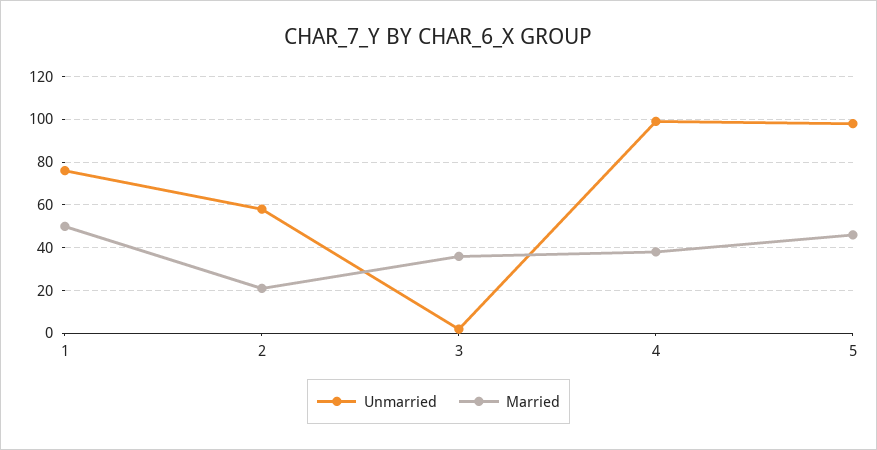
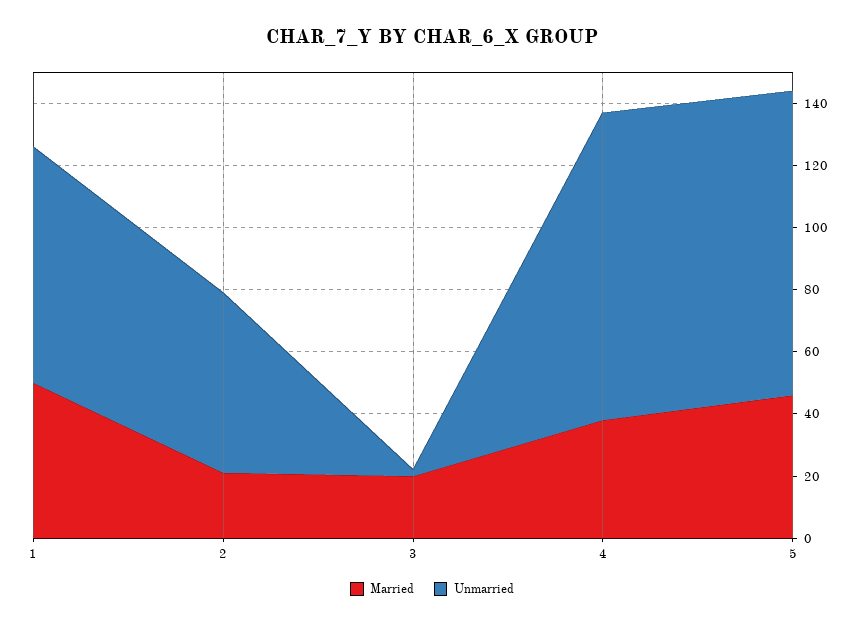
  {
    "Unmarried": {
      "1": 75,
      "2": 60,
      "3": 0,
      "4": 100,
      "5": 100
    },
    "Married": {
      "1": 50,
      "2": 20,
-     "3": 35,
+     "3": 20,
      "4": 40,
      "5": 45
    }
  }

